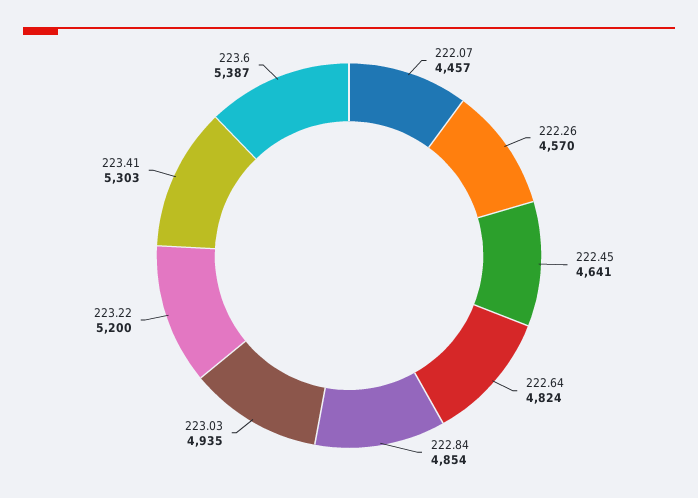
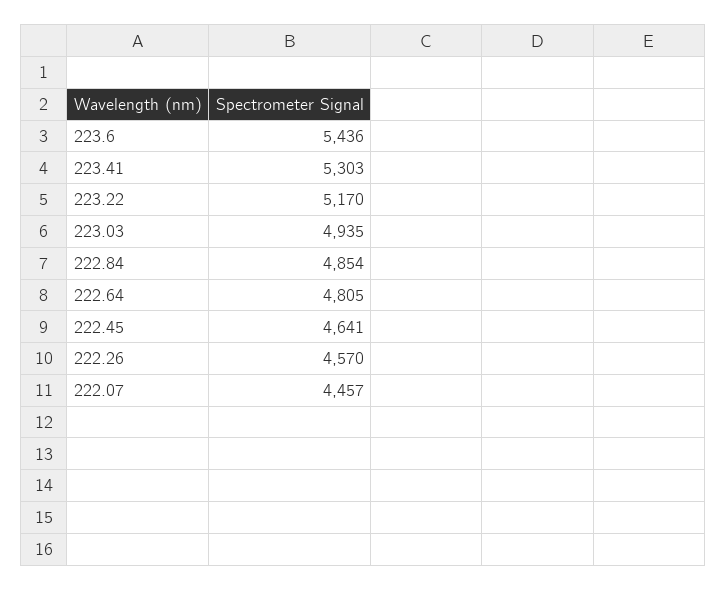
  {
    "222.07": 4457,
    "222.26": 4570,
    "222.45": 4641,
-   "222.64": 4824,
+   "222.64": 4805,
    "222.84": 4854,
    "223.03": 4935,
-   "223.22": 5200,
+   "223.22": 5170,
    "223.41": 5303,
-   "223.6": 5387
+   "223.6": 5436
  }

